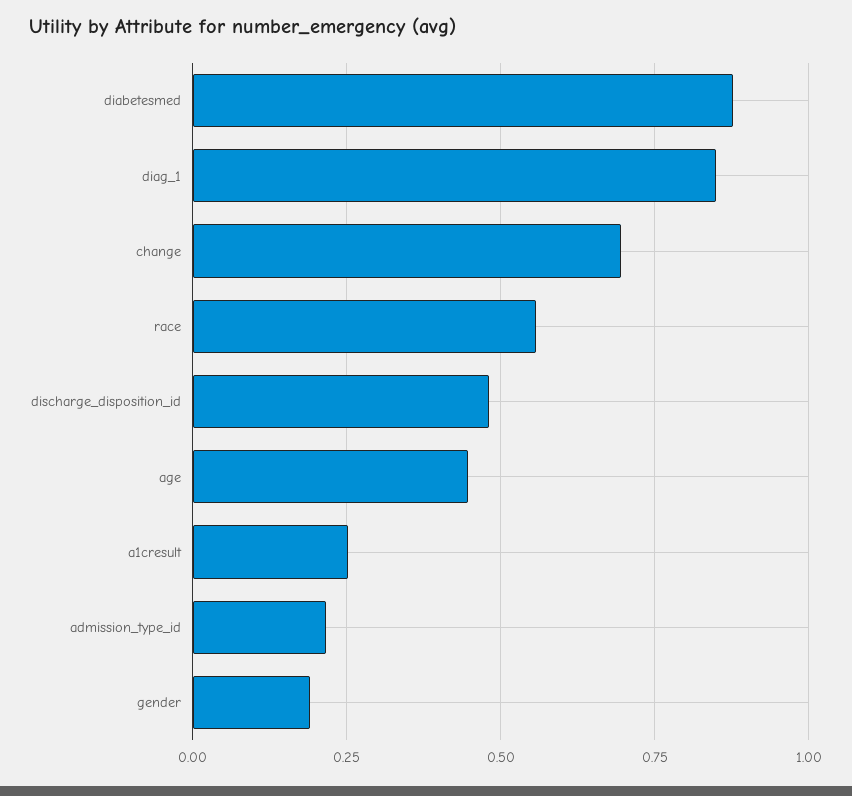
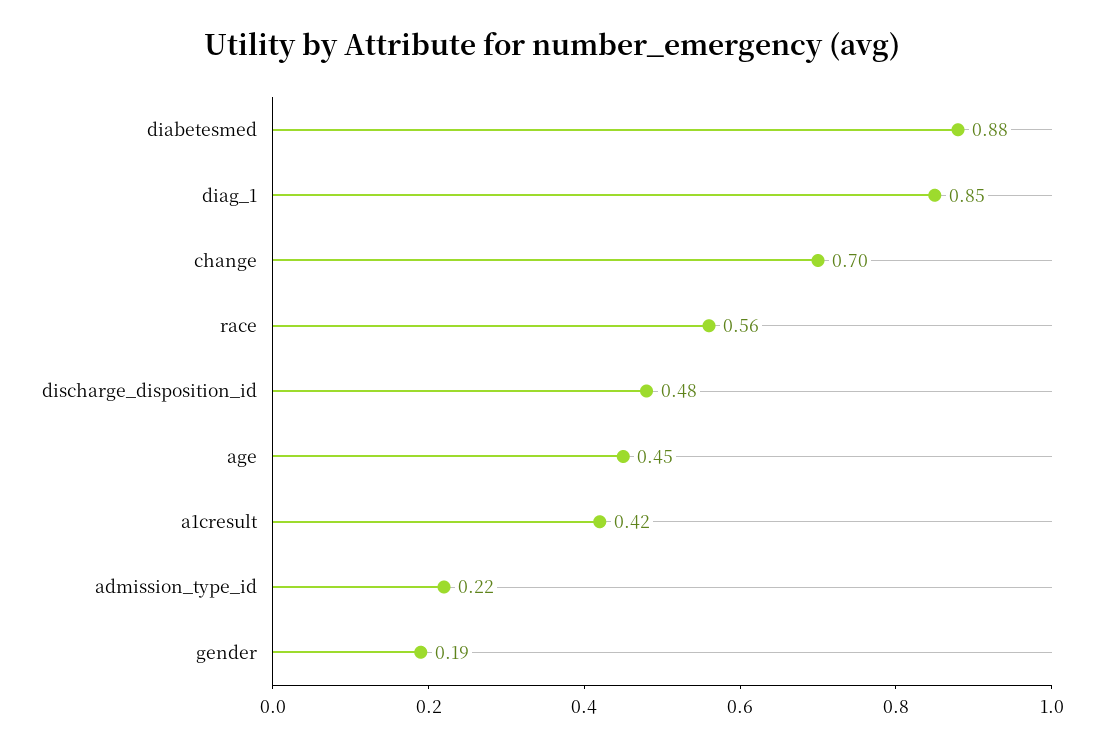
  {
    "diabetesmed": 0.88,
    "diag_1": 0.85,
    "change": 0.7,
    "race": 0.56,
    "discharge_disposition_id": 0.48,
    "age": 0.45,
-   "a1cresult": 0.25,
+   "a1cresult": 0.42,
    "admission_type_id": 0.22,
    "gender": 0.19
  }

